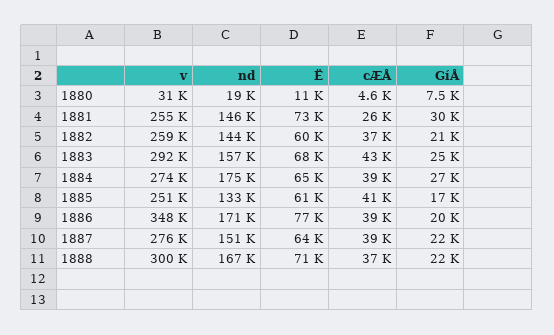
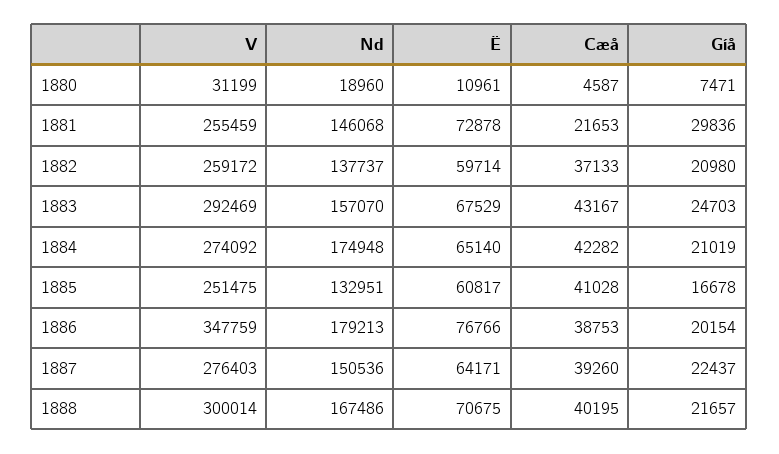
  {
    "v": {
      "1880": 31199,
      "1881": 255459,
      "1882": 259172,
      "1883": 292469,
      "1884": 274092,
      "1885": 251475,
      "1886": 347759,
      "1887": 276403,
      "1888": 300014
    },
    "nd": {
      "1880": 18960,
      "1881": 146068,
-     "1882": 144000,
+     "1882": 137737,
      "1883": 157070,
      "1884": 174948,
      "1885": 132951,
-     "1886": 171000,
+     "1886": 179213,
      "1887": 150536,
      "1888": 167486
    },
    "Ë": {
      "1880": 10961,
      "1881": 72878,
      "1882": 59714,
      "1883": 67529,
      "1884": 65140,
      "1885": 60817,
      "1886": 76766,
      "1887": 64171,
      "1888": 70675
    },
    "cÆÅ": {
      "1880": 4587,
-     "1881": 26000,
+     "1881": 21653,
      "1882": 37133,
      "1883": 43167,
-     "1884": 39000,
+     "1884": 42282,
      "1885": 41028,
      "1886": 38753,
      "1887": 39260,
-     "1888": 37000
+     "1888": 40195
    },
    "GíÅ": {
      "1880": 7471,
      "1881": 29836,
      "1882": 20980,
      "1883": 24703,
-     "1884": 27000,
+     "1884": 21019,
      "1885": 16678,
      "1886": 20154,
      "1887": 22437,
      "1888": 21657
    }
  }

